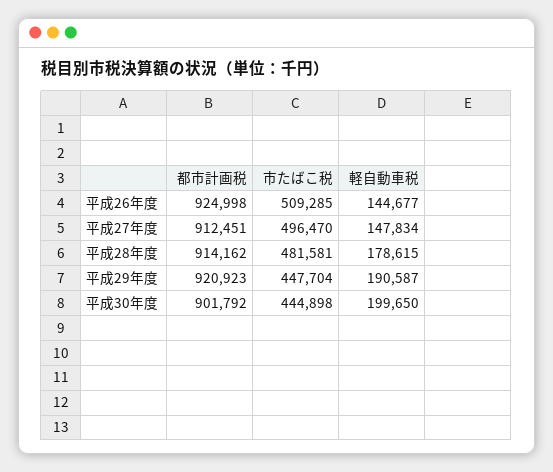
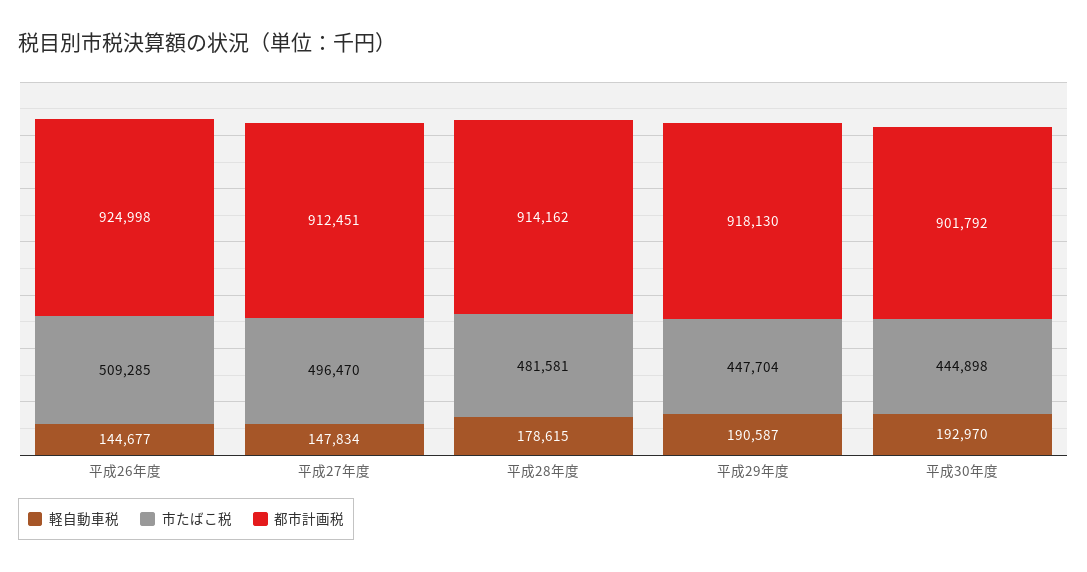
  {
    "都市計画税": {
      "平成26年度": 924998,
      "平成27年度": 912451,
      "平成28年度": 914162,
-     "平成29年度": 920923,
+     "平成29年度": 918130,
      "平成30年度": 901792
    },
    "市たばこ税": {
      "平成26年度": 509285,
      "平成27年度": 496470,
      "平成28年度": 481581,
      "平成29年度": 447704,
      "平成30年度": 444898
    },
    "軽自動車税": {
      "平成26年度": 144677,
      "平成27年度": 147834,
      "平成28年度": 178615,
      "平成29年度": 190587,
-     "平成30年度": 199650
+     "平成30年度": 192970
    }
  }

